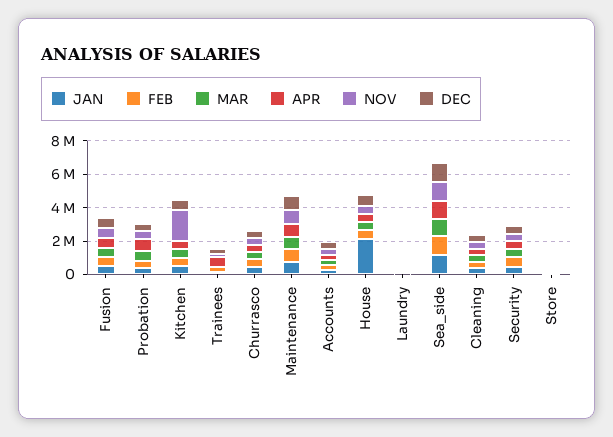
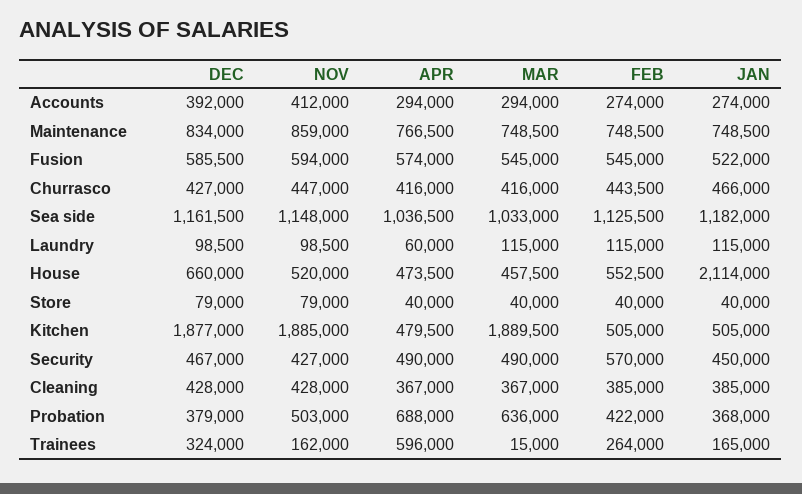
  {
    "JAN": {
      "Fusion": 522000,
      "Probation": 368000,
      "Kitchen": 505000,
      "Trainees": 165000,
      "Churrasco": 466000,
      "Maintenance": 748500,
      "Accounts": 274000,
      "House": 2114000,
      "Laundry": 115000,
      "Sea_side": 1182000,
      "Cleaning": 385000,
      "Security": 450000,
      "Store": 40000
    },
    "FEB": {
      "Fusion": 545000,
      "Probation": 422000,
      "Kitchen": 505000,
      "Trainees": 264000,
      "Churrasco": 443500,
      "Maintenance": 748500,
      "Accounts": 274000,
      "House": 552500,
      "Laundry": 115000,
      "Sea_side": 1125500,
      "Cleaning": 385000,
      "Security": 570000,
      "Store": 40000
    },
    "MAR": {
      "Fusion": 545000,
      "Probation": 636000,
-     "Kitchen": 500000,
+     "Kitchen": 1889500,
      "Trainees": 15000,
      "Churrasco": 416000,
      "Maintenance": 748500,
      "Accounts": 294000,
      "House": 457500,
      "Laundry": 115000,
      "Sea_side": 1033000,
      "Cleaning": 367000,
      "Security": 490000,
      "Store": 40000
    },
    "APR": {
      "Fusion": 574000,
      "Probation": 688000,
      "Kitchen": 479500,
      "Trainees": 596000,
      "Churrasco": 416000,
      "Maintenance": 766500,
      "Accounts": 294000,
      "House": 473500,
      "Laundry": 60000,
      "Sea_side": 1036500,
      "Cleaning": 367000,
      "Security": 490000,
      "Store": 40000
    },
    "NOV": {
      "Fusion": 594000,
      "Probation": 503000,
      "Kitchen": 1885000,
      "Trainees": 162000,
      "Churrasco": 447000,
      "Maintenance": 859000,
      "Accounts": 412000,
      "House": 520000,
      "Laundry": 98500,
      "Sea_side": 1148000,
      "Cleaning": 428000,
      "Security": 427000,
      "Store": 79000
    },
    "DEC": {
      "Fusion": 585500,
      "Probation": 379000,
-     "Kitchen": 500000,
+     "Kitchen": 1877000,
      "Trainees": 324000,
      "Churrasco": 427000,
      "Maintenance": 834000,
      "Accounts": 392000,
      "House": 660000,
      "Laundry": 98500,
      "Sea_side": 1161500,
      "Cleaning": 428000,
      "Security": 467000,
      "Store": 79000
    }
  }

